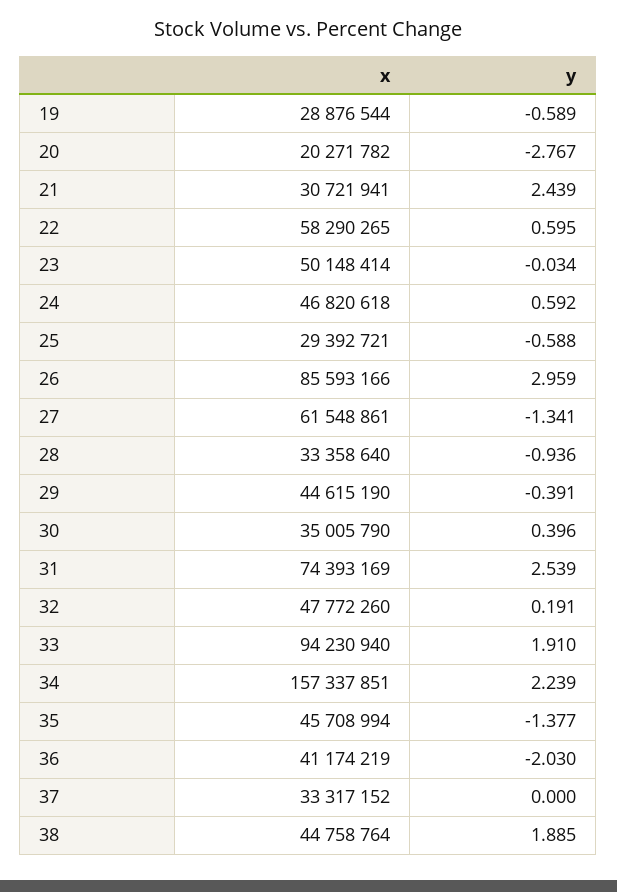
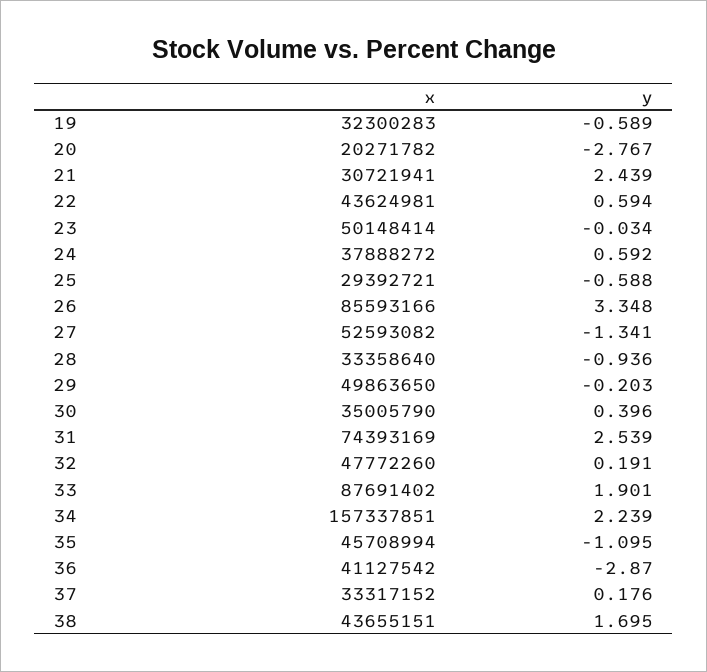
  {
    "x": {
-     "19": 28876544,
+     "19": 32300283,
      "20": 20271782,
      "21": 30721941,
-     "22": 58290265,
+     "22": 43624981,
      "23": 50148414,
-     "24": 46820618,
+     "24": 37888272,
      "25": 29392721,
      "26": 85593166,
-     "27": 61548861,
+     "27": 52593082,
      "28": 33358640,
-     "29": 44615190,
+     "29": 49863650,
      "30": 35005790,
      "31": 74393169,
      "32": 47772260,
-     "33": 94230940,
+     "33": 87691402,
      "34": 157337851,
      "35": 45708994,
-     "36": 41174219,
+     "36": 41127542,
      "37": 33317152,
-     "38": 44758764
+     "38": 43655151
    },
    "y": {
      "19": -0.589,
      "20": -2.767,
      "21": 2.439,
-     "22": 0.595,
+     "22": 0.594,
      "23": -0.034,
      "24": 0.592,
      "25": -0.588,
-     "26": 2.959,
+     "26": 3.348,
      "27": -1.341,
      "28": -0.936,
-     "29": -0.391,
+     "29": -0.203,
      "30": 0.396,
      "31": 2.539,
      "32": 0.191,
-     "33": 1.91,
+     "33": 1.901,
      "34": 2.239,
-     "35": -1.377,
+     "35": -1.095,
-     "36": -2.03,
+     "36": -2.87,
-     "37": 0,
+     "37": 0.176,
-     "38": 1.885
+     "38": 1.695
    }
  }

